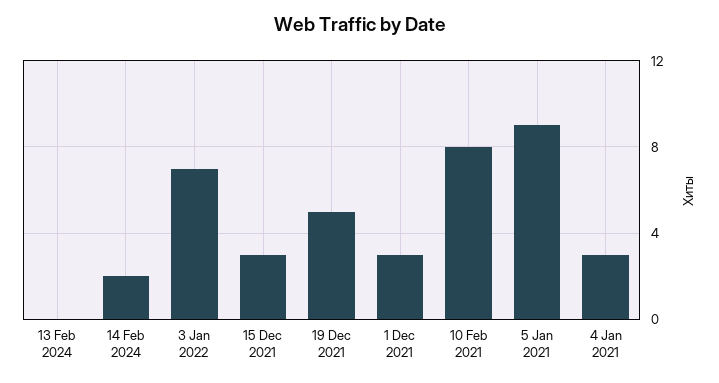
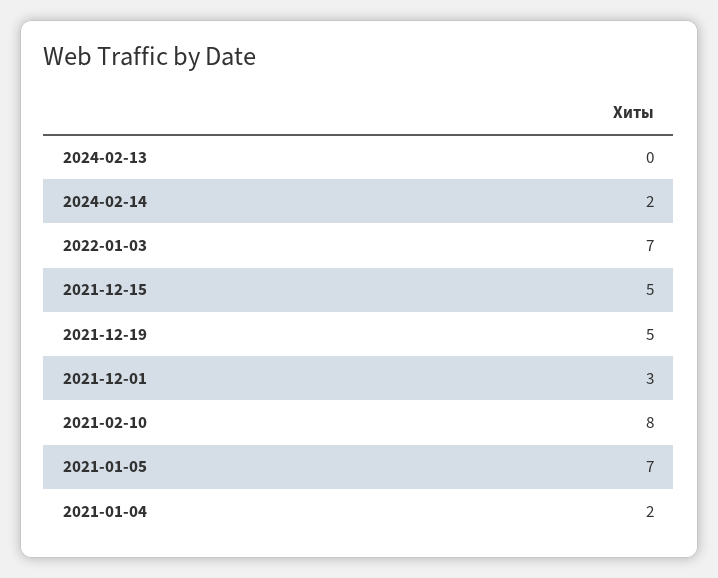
  {
    "13 Feb 2024": 0,
    "14 Feb 2024": 2,
    "3 Jan 2022": 7,
-   "15 Dec 2021": 3,
+   "15 Dec 2021": 5,
    "19 Dec 2021": 5,
    "1 Dec 2021": 3,
    "10 Feb 2021": 8,
-   "5 Jan 2021": 9,
+   "5 Jan 2021": 7,
-   "4 Jan 2021": 3
+   "4 Jan 2021": 2
  }

